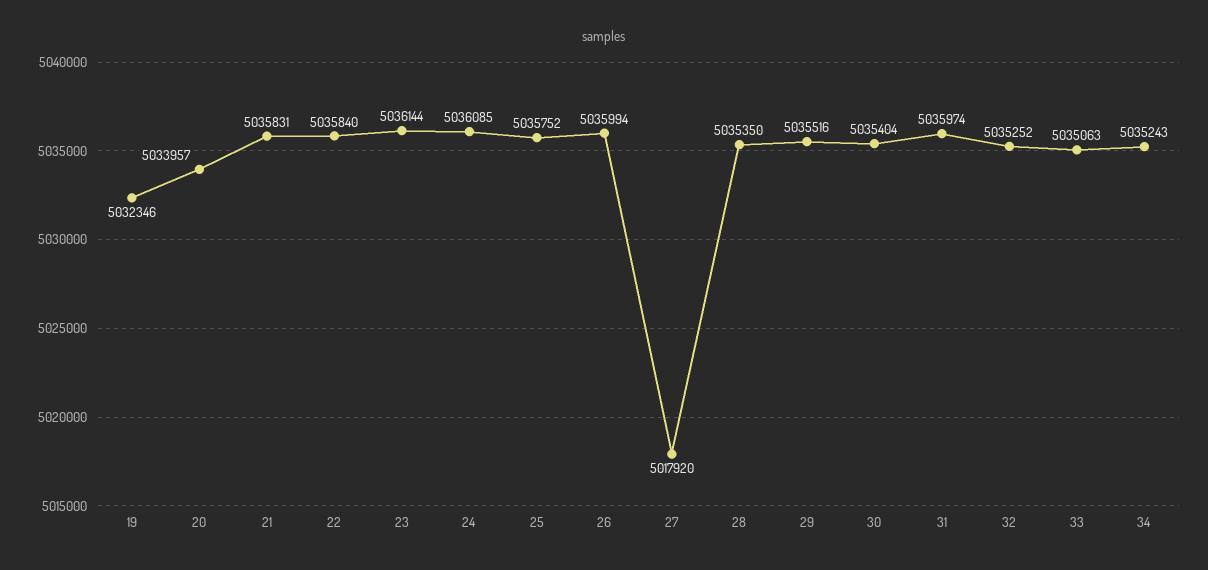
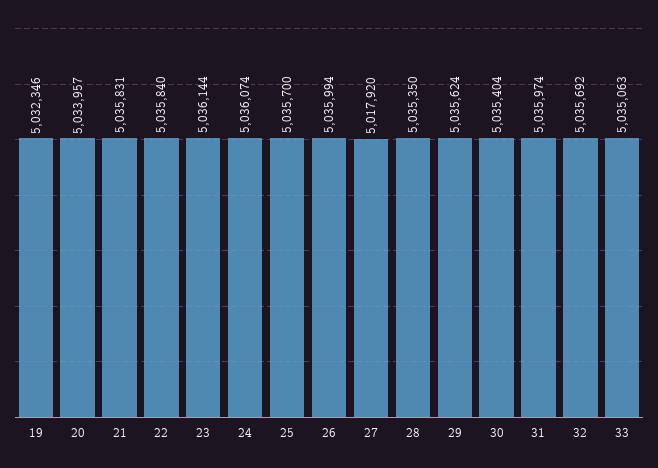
  {
    "19": 5032346,
    "20": 5033957,
    "21": 5035831,
    "22": 5035840,
    "23": 5036144,
-   "24": 5036085,
+   "24": 5036074,
-   "25": 5035752,
+   "25": 5035700,
    "26": 5035994,
    "27": 5017920,
    "28": 5035350,
-   "29": 5035516,
+   "29": 5035624,
    "30": 5035404,
    "31": 5035974,
-   "32": 5035252,
+   "32": 5035692,
-   "33": 5035063,
+   "33": 5035063
-   "34": 5035243
  }

